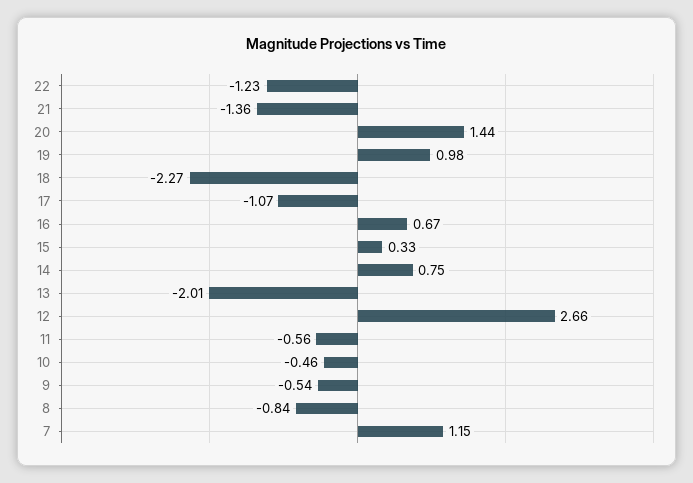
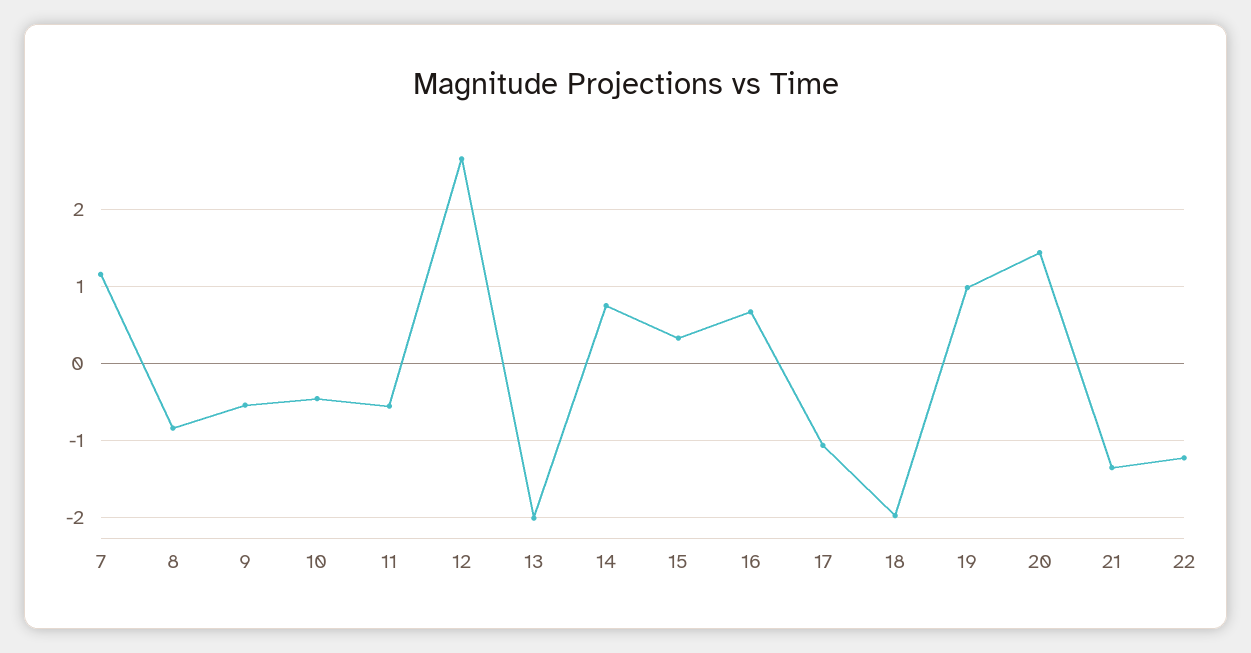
  {
    "22": -1.23,
    "21": -1.36,
    "20": 1.44,
    "19": 0.98,
-   "18": -2.27,
+   "18": -2,
    "17": -1.07,
    "16": 0.67,
    "15": 0.33,
    "14": 0.75,
    "13": -2.01,
    "12": 2.66,
    "11": -0.56,
    "10": -0.46,
    "9": -0.54,
    "8": -0.84,
    "7": 1.15
  }

